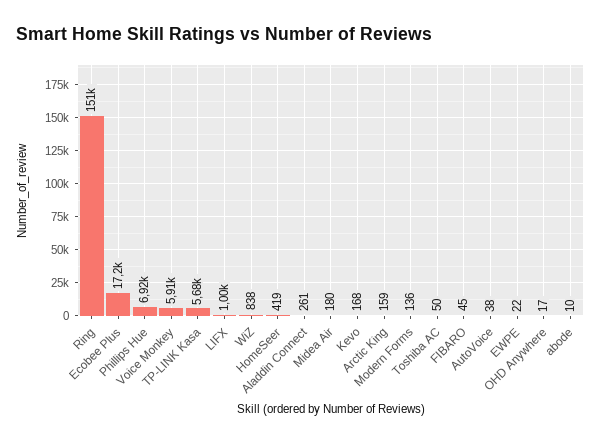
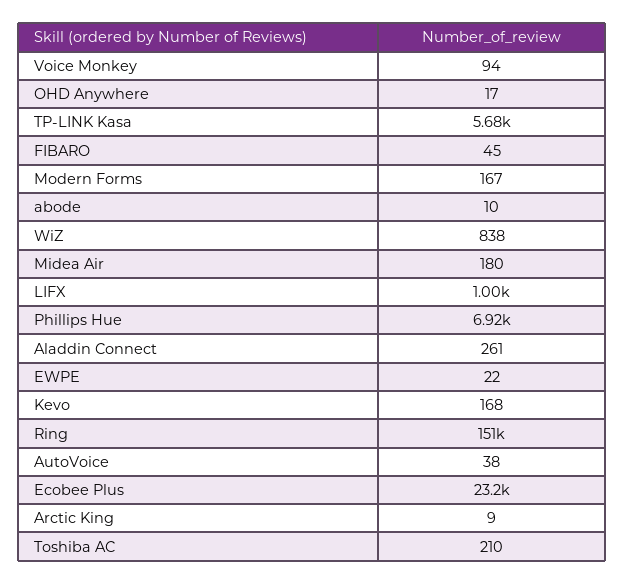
  {
    "Ring": 151000,
-   "Ecobee Plus": 17200,
+   "Ecobee Plus": 23200,
    "Phillips Hue": 6920,
-   "Voice Monkey": 5910,
+   "Voice Monkey": 94,
    "TP-LINK Kasa": 5680,
    "LIFX": 1000,
    "WiZ": 838,
-   "HomeSeer": 419,
    "Aladdin Connect": 261,
    "Midea Air": 180,
    "Kevo": 168,
-   "Arctic King": 159,
+   "Arctic King": 9,
-   "Modern Forms": 136,
+   "Modern Forms": 167,
-   "Toshiba AC": 50,
+   "Toshiba AC": 210,
    "FIBARO": 45,
    "AutoVoice": 38,
    "EWPE": 22,
    "OHD Anywhere": 17,
    "abode": 10
  }

